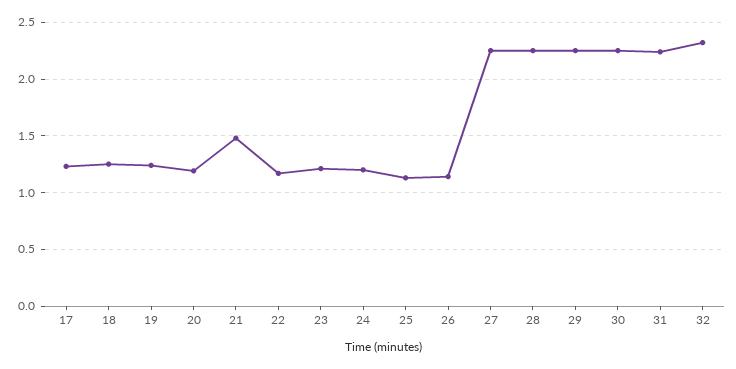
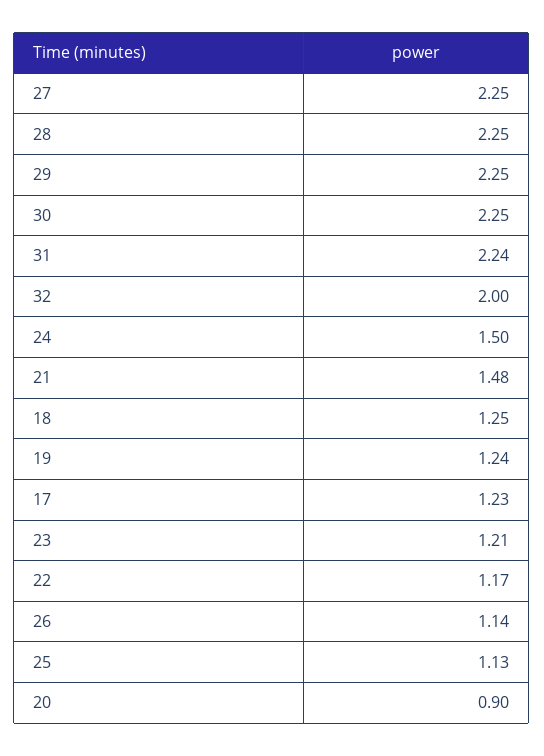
  {
    "17": 1.23,
    "18": 1.25,
    "19": 1.24,
-   "20": 1.2,
+   "20": 0.9,
    "21": 1.48,
    "22": 1.17,
    "23": 1.21,
-   "24": 1.2,
+   "24": 1.5,
    "25": 1.13,
    "26": 1.14,
    "27": 2.25,
    "28": 2.25,
    "29": 2.25,
    "30": 2.25,
    "31": 2.24,
-   "32": 2.3
+   "32": 2
  }

